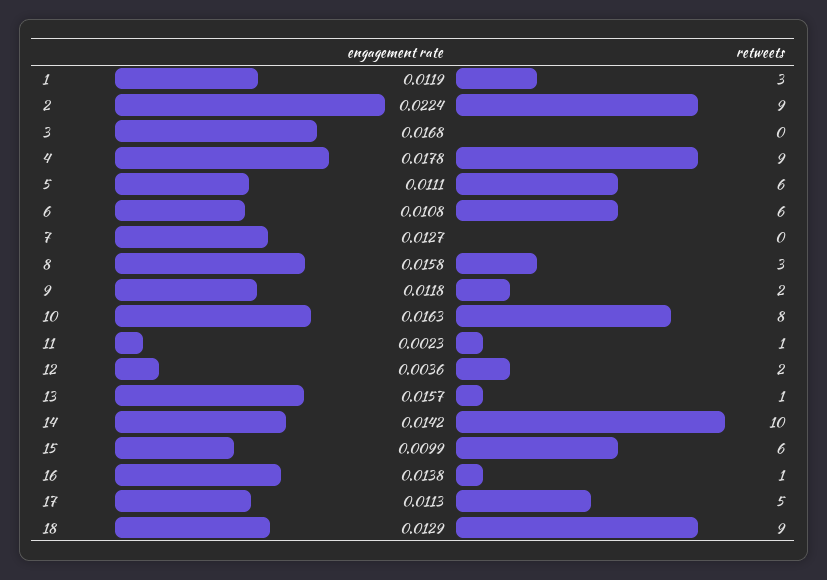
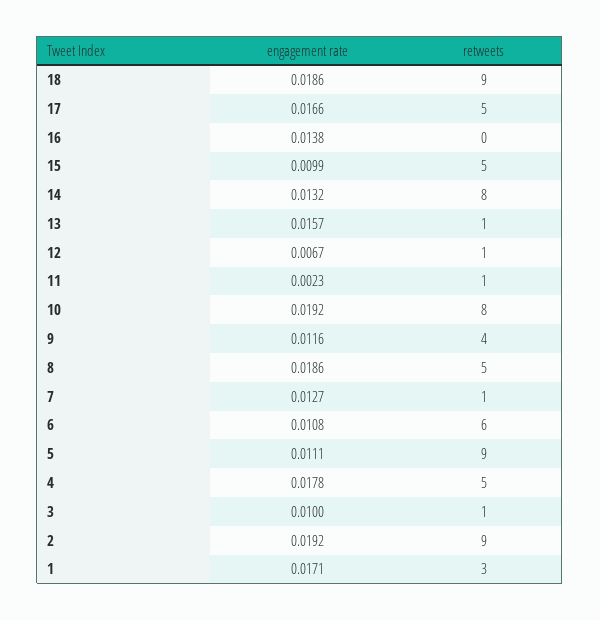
  {
    "engagement rate": {
-     "1": 0.0119,
+     "1": 0.0171,
-     "2": 0.0224,
+     "2": 0.0192,
-     "3": 0.0168,
+     "3": 0.01,
      "4": 0.0178,
      "5": 0.0111,
      "6": 0.0108,
      "7": 0.0127,
-     "8": 0.0158,
+     "8": 0.0186,
-     "9": 0.0118,
+     "9": 0.0116,
-     "10": 0.0163,
+     "10": 0.0192,
      "11": 0.0023,
-     "12": 0.0036,
+     "12": 0.0067,
      "13": 0.0157,
-     "14": 0.0142,
+     "14": 0.0132,
      "15": 0.0099,
      "16": 0.0138,
-     "17": 0.0113,
+     "17": 0.0166,
-     "18": 0.0129
+     "18": 0.0186
    },
    "retweets": {
      "1": 3,
      "2": 9,
-     "3": 0,
+     "3": 1,
-     "4": 9,
+     "4": 5,
-     "5": 6,
+     "5": 9,
      "6": 6,
-     "7": 0,
+     "7": 1,
-     "8": 3,
+     "8": 5,
-     "9": 2,
+     "9": 4,
      "10": 8,
      "11": 1,
-     "12": 2,
+     "12": 1,
      "13": 1,
-     "14": 10,
+     "14": 8,
-     "15": 6,
+     "15": 5,
-     "16": 1,
+     "16": 0,
      "17": 5,
      "18": 9
    }
  }

